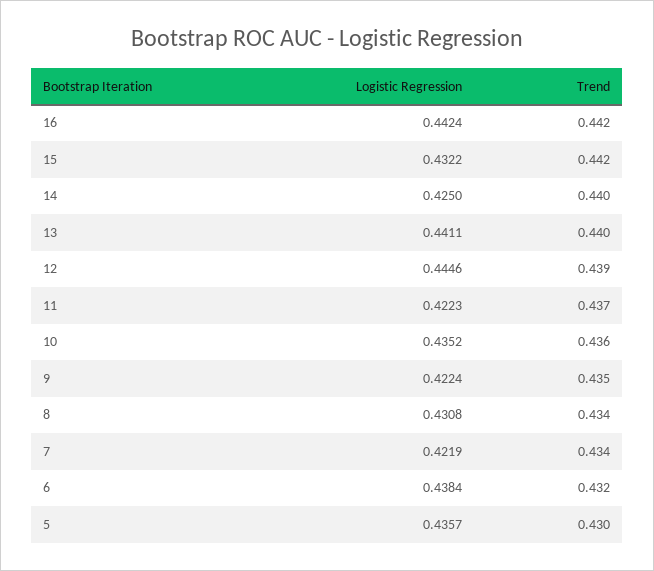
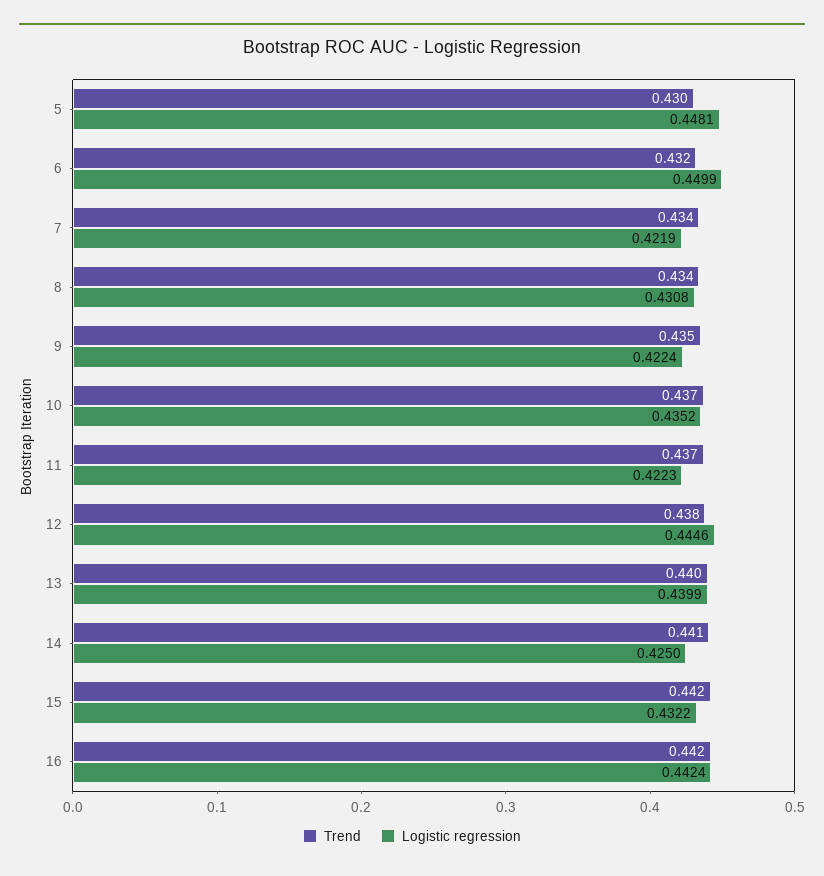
  {
    "Logistic Regression": {
      "16": 0.4424,
      "15": 0.4322,
      "14": 0.425,
-     "13": 0.4411,
+     "13": 0.4399,
      "12": 0.4446,
      "11": 0.4223,
      "10": 0.4352,
      "9": 0.4224,
      "8": 0.4308,
      "7": 0.4219,
-     "6": 0.4384,
+     "6": 0.4499,
-     "5": 0.4357
+     "5": 0.4481
    },
    "Trend": {
      "16": 0.442,
      "15": 0.442,
-     "14": 0.44,
+     "14": 0.441,
      "13": 0.44,
-     "12": 0.439,
+     "12": 0.438,
      "11": 0.437,
-     "10": 0.436,
+     "10": 0.437,
      "9": 0.435,
      "8": 0.434,
      "7": 0.434,
      "6": 0.432,
      "5": 0.43
    }
  }

